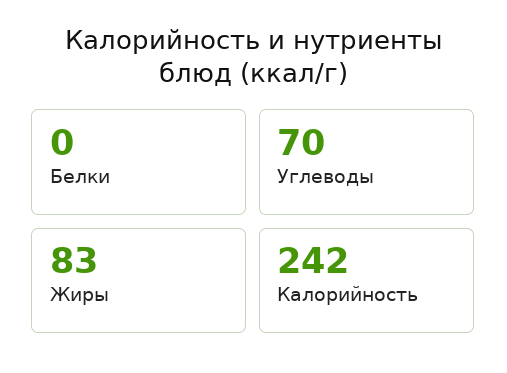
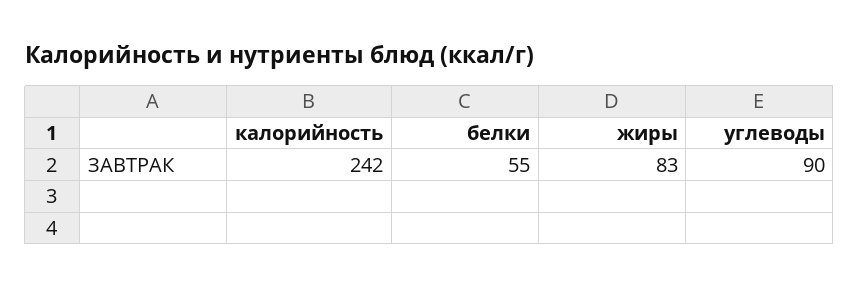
  {
-   "Белки": 0,
+   "Белки": 55,
-   "Углеводы": 70,
+   "Углеводы": 90,
    "Жиры": 83,
    "Калорийность": 242
  }

